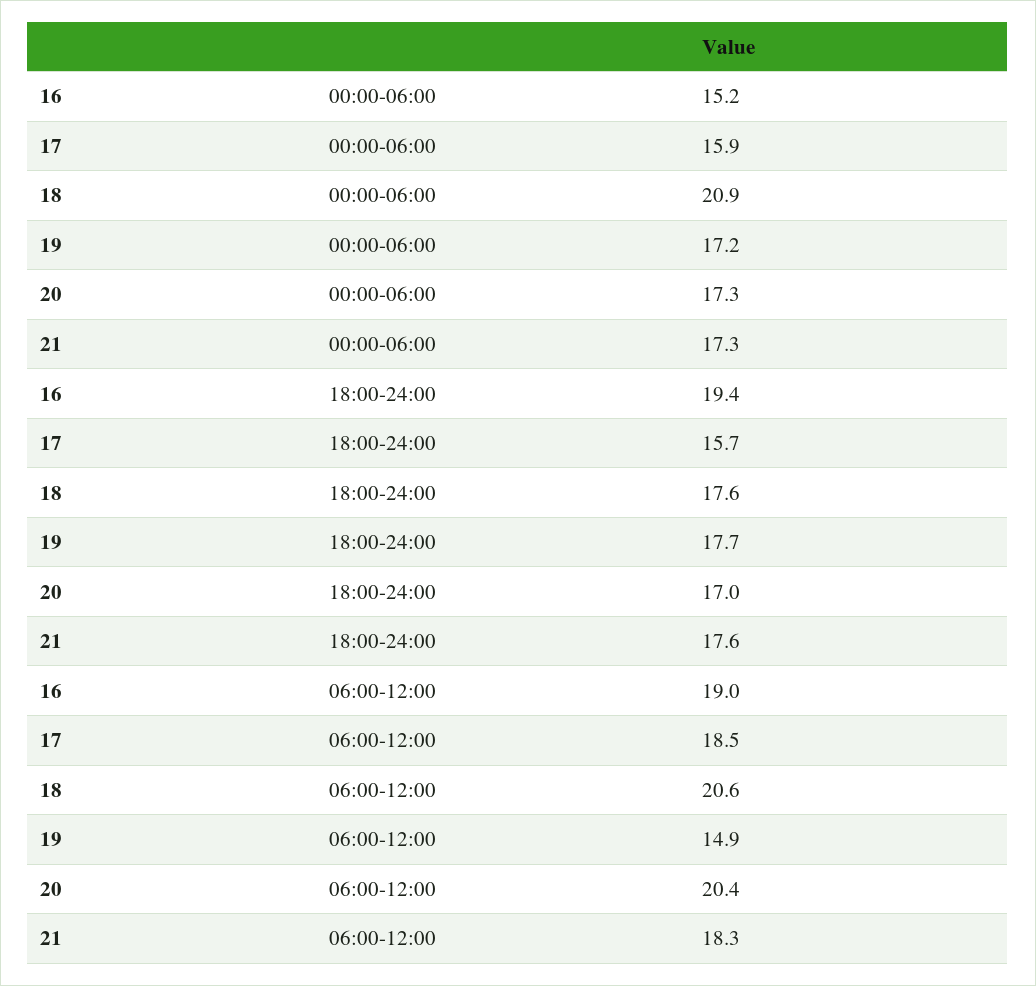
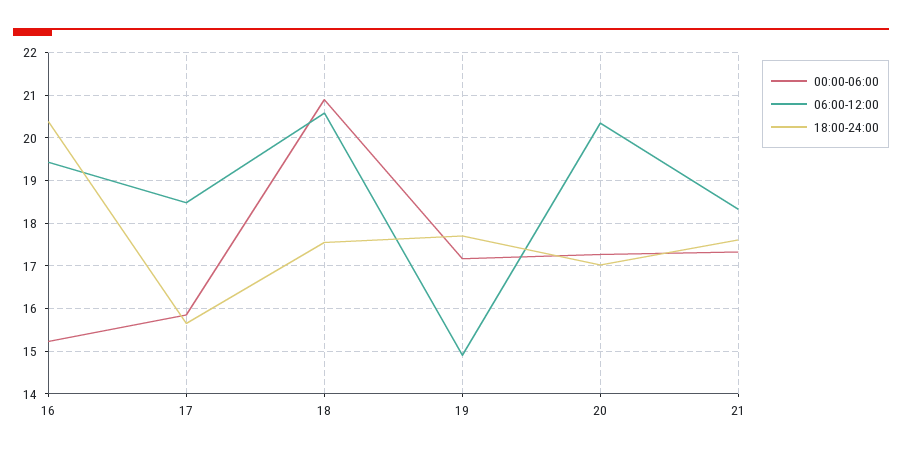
  {
    "00:00-06:00": {
      "16": 15.2,
      "17": 15.9,
      "18": 20.9,
      "19": 17.2,
      "20": 17.3,
      "21": 17.3
    },
    "18:00-24:00": {
-     "16": 19.4,
+     "16": 20.4,
      "17": 15.7,
      "18": 17.6,
      "19": 17.7,
      "20": 17,
      "21": 17.6
    },
    "06:00-12:00": {
-     "16": 19,
+     "16": 19.4,
      "17": 18.5,
      "18": 20.6,
      "19": 14.9,
      "20": 20.4,
      "21": 18.3
    }
  }

